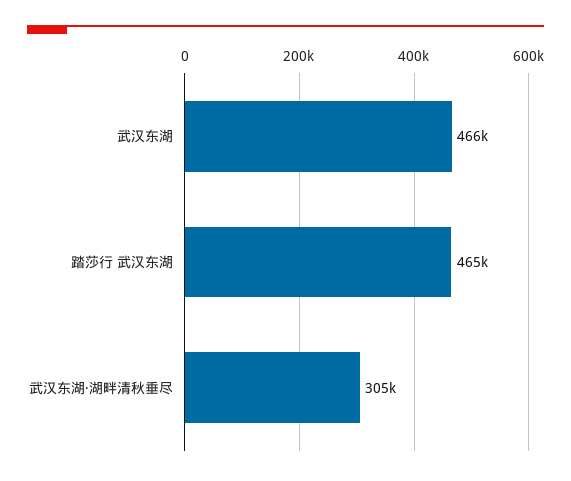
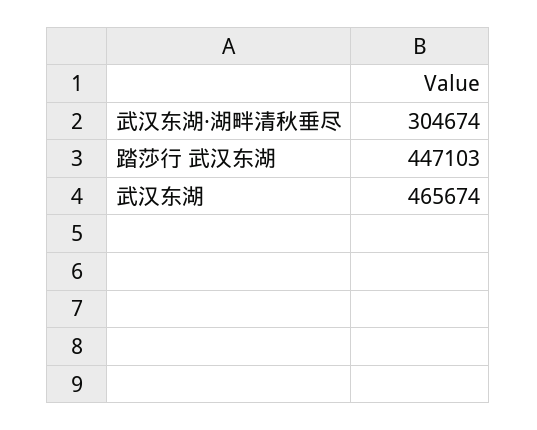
  {
    "武汉东湖": 465674,
-   "踏莎行 武汉东湖": 465000,
+   "踏莎行 武汉东湖": 447103,
    "武汉东湖·湖畔清秋垂尽": 304674
  }

